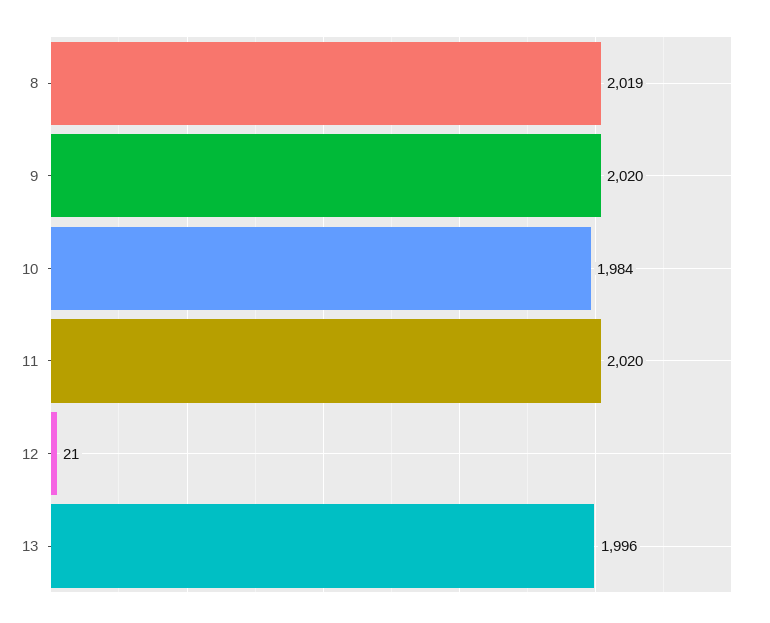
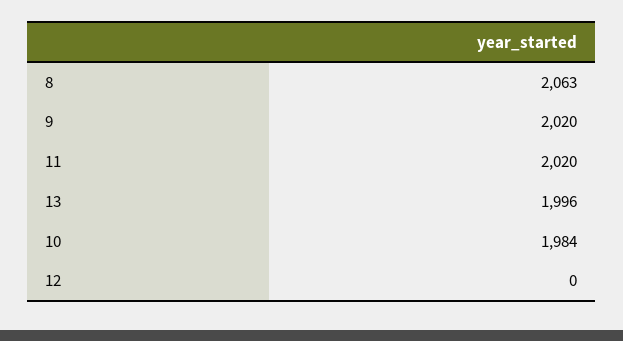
  {
-   "8": 2019,
+   "8": 2063,
    "9": 2020,
    "10": 1984,
    "11": 2020,
-   "12": 21,
+   "12": 0,
    "13": 1996
  }

